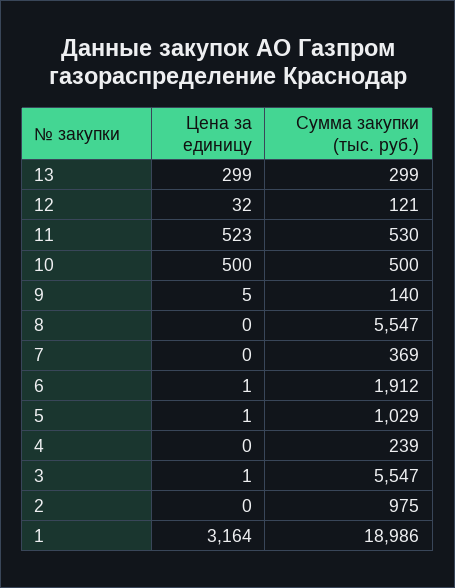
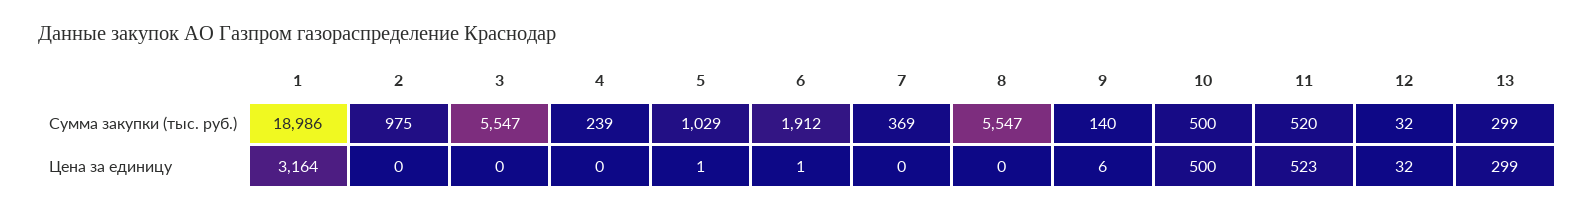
  {
    "Цена за единицу": {
      "13": 299,
      "12": 32,
      "11": 523,
      "10": 500,
-     "9": 5,
+     "9": 6,
      "8": 0,
      "7": 0,
      "6": 1,
      "5": 1,
      "4": 0,
-     "3": 1,
+     "3": 0,
      "2": 0,
      "1": 3164
    },
    "Сумма закупки (тыс. руб.)": {
      "13": 299,
-     "12": 121,
+     "12": 32,
-     "11": 530,
+     "11": 520,
      "10": 500,
      "9": 140,
      "8": 5547,
      "7": 369,
      "6": 1912,
      "5": 1029,
      "4": 239,
      "3": 5547,
      "2": 975,
      "1": 18986
    }
  }

